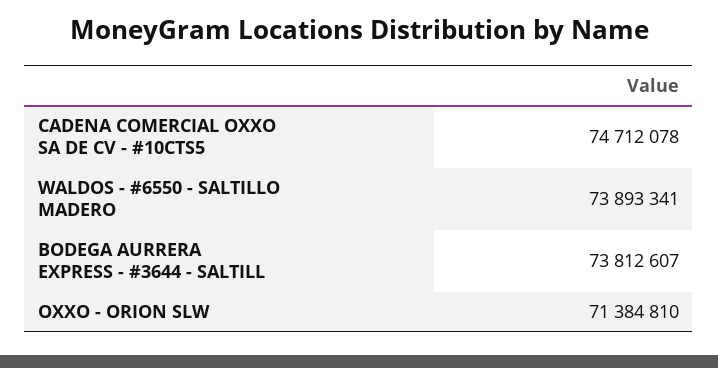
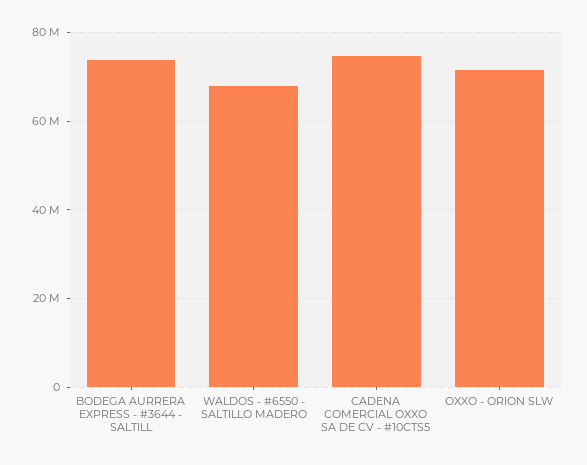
  {
    "CADENA COMERCIAL OXXO SA DE CV - #10CTS5": 74712078,
-   "WALDOS - #6550 - SALTILLO MADERO": 73893341,
+   "WALDOS - #6550 - SALTILLO MADERO": 68000000,
    "BODEGA AURRERA EXPRESS - #3644 - SALTILL": 73812607,
    "OXXO - ORION SLW": 71384810
  }

